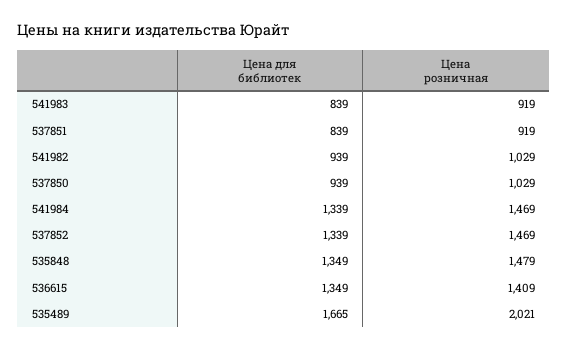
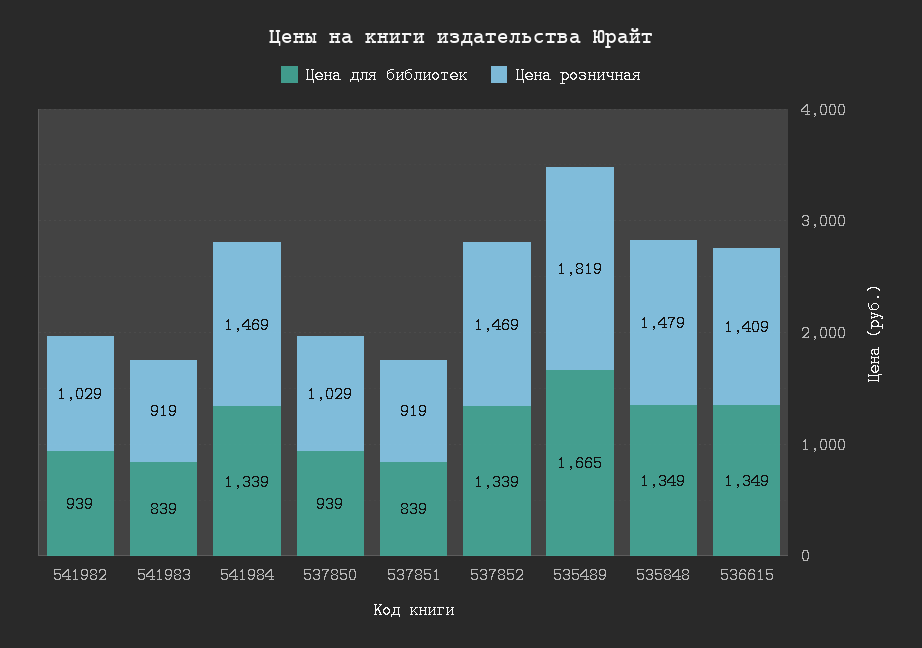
  {
    "Цена для библиотек": {
      "541983": 839,
      "537851": 839,
      "541982": 939,
      "537850": 939,
      "541984": 1339,
      "537852": 1339,
      "535848": 1349,
      "536615": 1349,
      "535489": 1665
    },
    "Цена розничная": {
      "541983": 919,
      "537851": 919,
      "541982": 1029,
      "537850": 1029,
      "541984": 1469,
      "537852": 1469,
      "535848": 1479,
      "536615": 1409,
-     "535489": 2021
+     "535489": 1819
    }
  }

